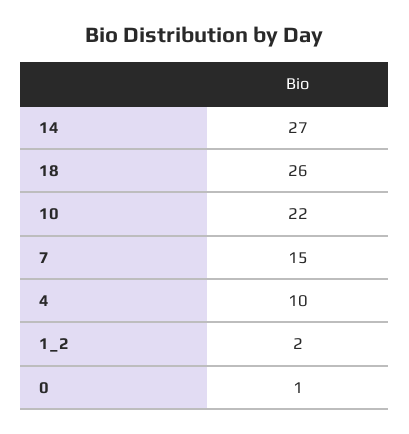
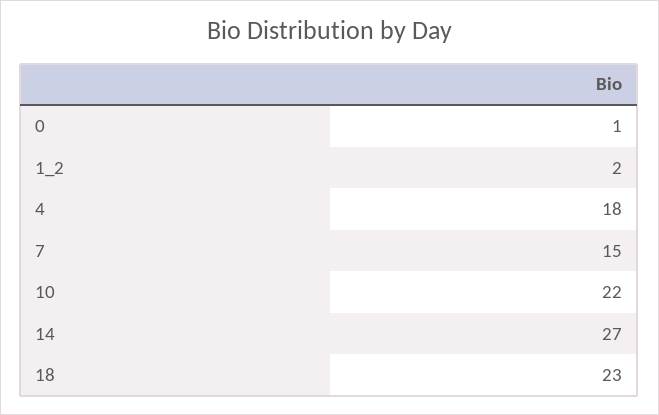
  {
    "14": 27,
-   "18": 26,
+   "18": 23,
    "10": 22,
    "7": 15,
-   "4": 10,
+   "4": 18,
    "1_2": 2,
    "0": 1
  }

